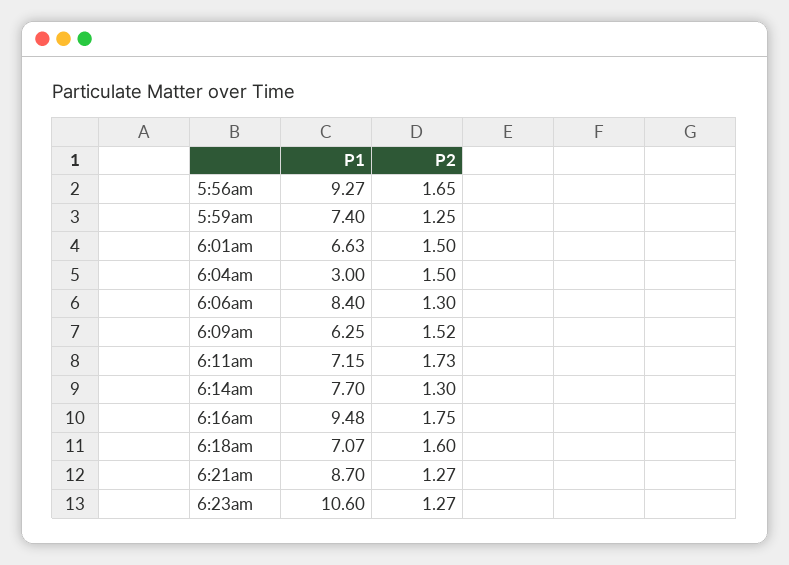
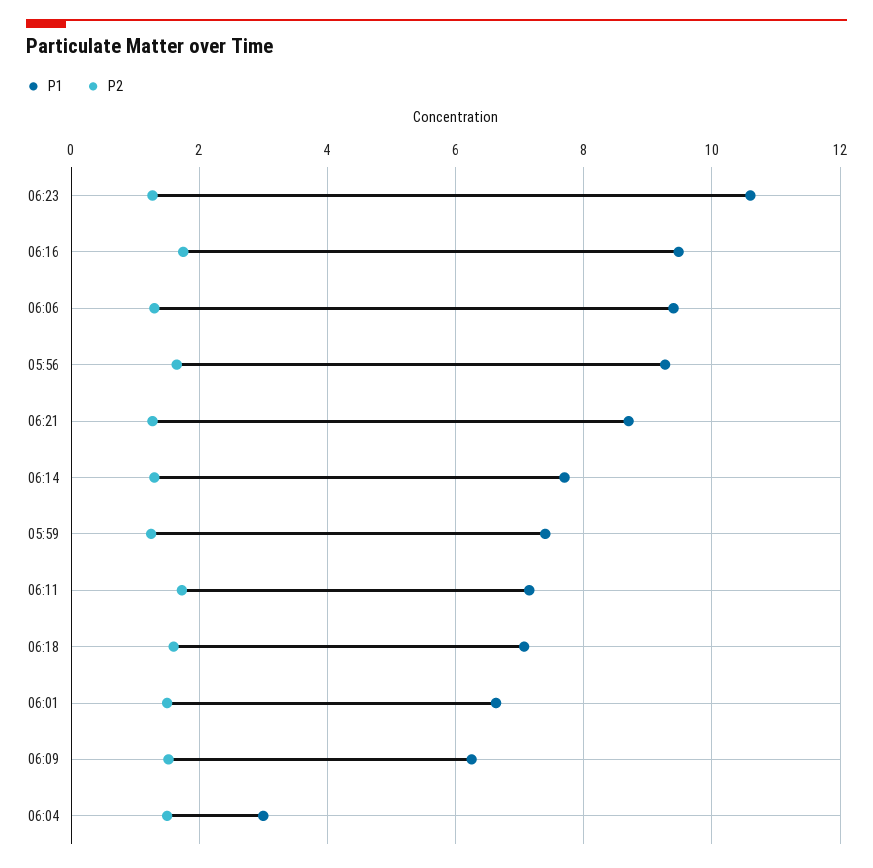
  {
    "P1": {
      "5:56am": 9.27,
      "5:59am": 7.4,
      "6:01am": 6.63,
      "6:04am": 3,
-     "6:06am": 8.4,
+     "6:06am": 9.4,
      "6:09am": 6.25,
      "6:11am": 7.15,
      "6:14am": 7.7,
      "6:16am": 9.48,
      "6:18am": 7.07,
      "6:21am": 8.7,
      "6:23am": 10.6
    },
    "P2": {
      "5:56am": 1.65,
      "5:59am": 1.25,
      "6:01am": 1.5,
      "6:04am": 1.5,
      "6:06am": 1.3,
      "6:09am": 1.52,
      "6:11am": 1.73,
      "6:14am": 1.3,
      "6:16am": 1.75,
      "6:18am": 1.6,
      "6:21am": 1.27,
      "6:23am": 1.27
    }
  }

